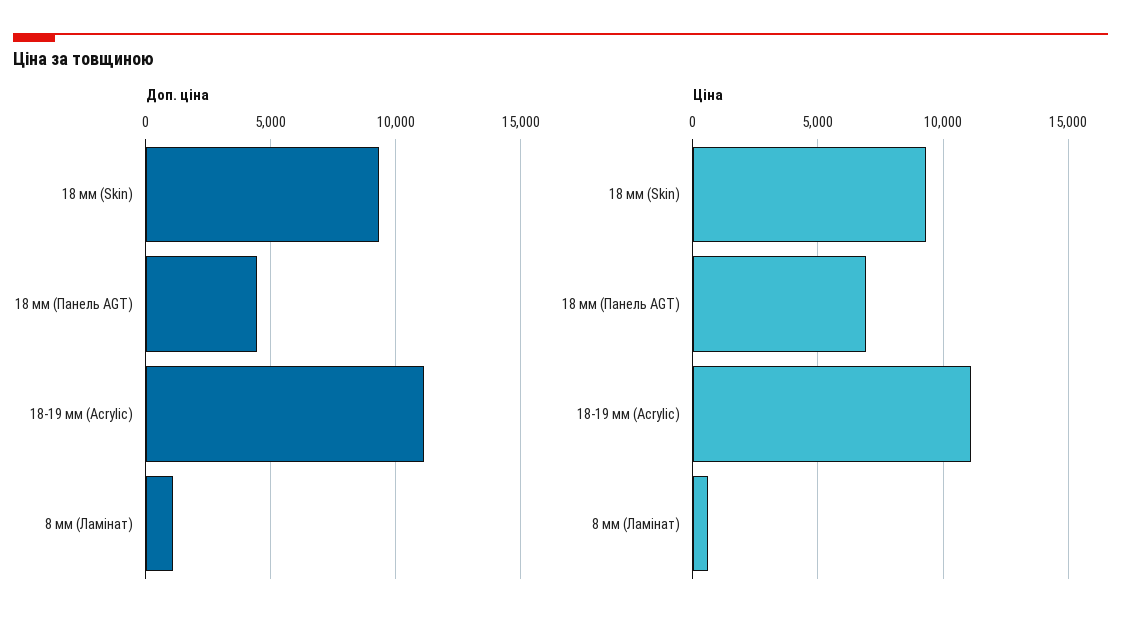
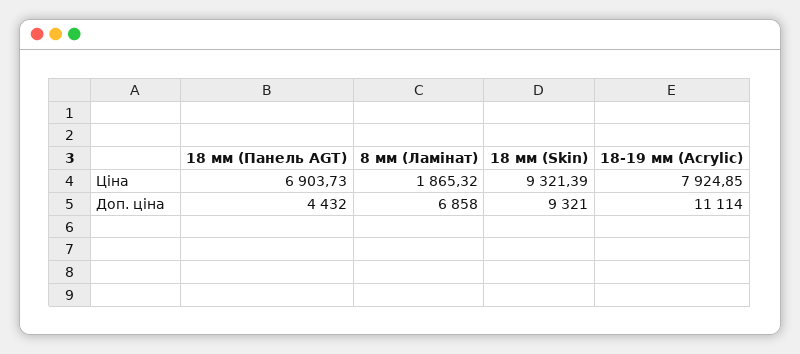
  {
    "Доп. ціна": {
      "18 мм (Skin)": 9321,
      "18 мм (Панель AGT)": 4432,
      "18-19 мм (Acrylic)": 11114,
-     "8 мм (Ламінат)": 1000
+     "8 мм (Ламінат)": 6858
    },
    "Ціна": {
      "18 мм (Skin)": 9321.39,
      "18 мм (Панель AGT)": 6903.73,
-     "18-19 мм (Acrylic)": 11000,
+     "18-19 мм (Acrylic)": 7924.85,
-     "8 мм (Ламінат)": 500
+     "8 мм (Ламінат)": 1865.32
    }
  }

